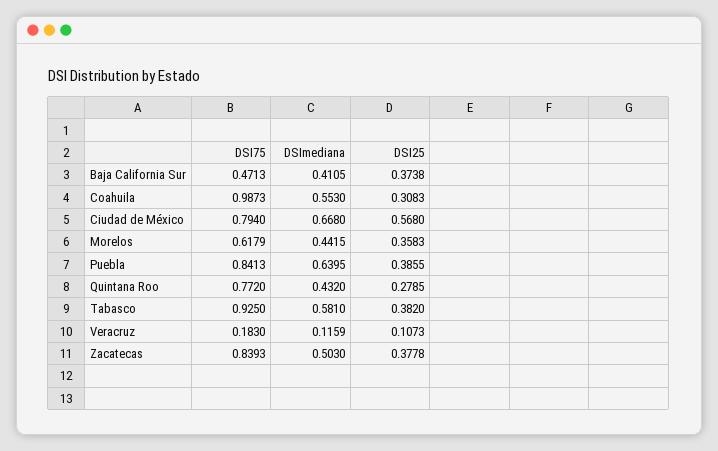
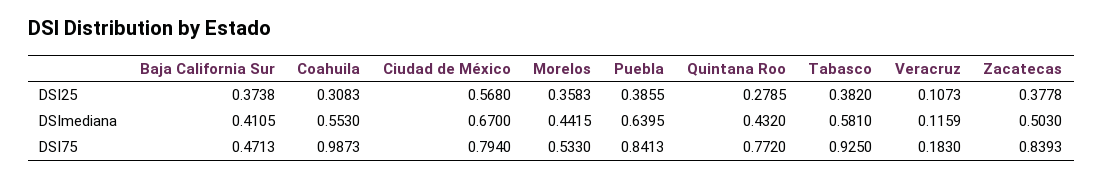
  {
    "DSI75": {
      "Baja California Sur": 0.4713,
      "Coahuila": 0.9873,
      "Ciudad de México": 0.794,
-     "Morelos": 0.6179,
+     "Morelos": 0.533,
      "Puebla": 0.8413,
      "Quintana Roo": 0.772,
      "Tabasco": 0.925,
      "Veracruz": 0.183,
      "Zacatecas": 0.8393
    },
    "DSImediana": {
      "Baja California Sur": 0.4105,
      "Coahuila": 0.553,
-     "Ciudad de México": 0.668,
+     "Ciudad de México": 0.67,
      "Morelos": 0.4415,
      "Puebla": 0.6395,
      "Quintana Roo": 0.432,
      "Tabasco": 0.581,
      "Veracruz": 0.1159,
      "Zacatecas": 0.503
    },
    "DSI25": {
      "Baja California Sur": 0.3738,
      "Coahuila": 0.3083,
      "Ciudad de México": 0.568,
      "Morelos": 0.3583,
      "Puebla": 0.3855,
      "Quintana Roo": 0.2785,
      "Tabasco": 0.382,
      "Veracruz": 0.1073,
      "Zacatecas": 0.3778
    }
  }

